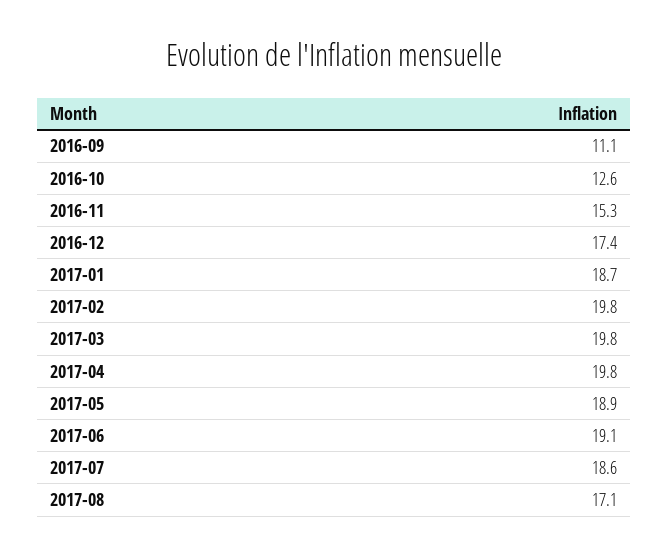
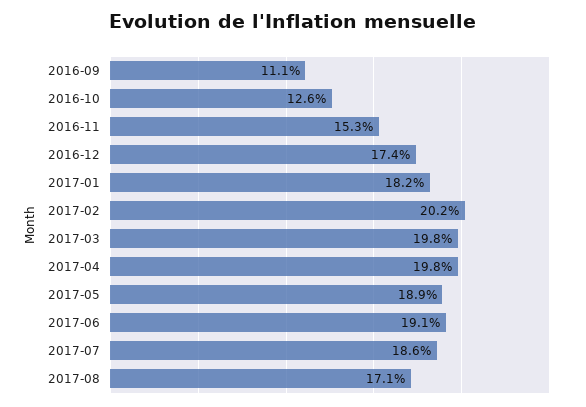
  {
    "2016-09": 11.1,
    "2016-10": 12.6,
    "2016-11": 15.3,
    "2016-12": 17.4,
-   "2017-01": 18.7,
+   "2017-01": 18.2,
-   "2017-02": 19.8,
+   "2017-02": 20.2,
    "2017-03": 19.8,
    "2017-04": 19.8,
    "2017-05": 18.9,
    "2017-06": 19.1,
    "2017-07": 18.6,
    "2017-08": 17.1
  }

